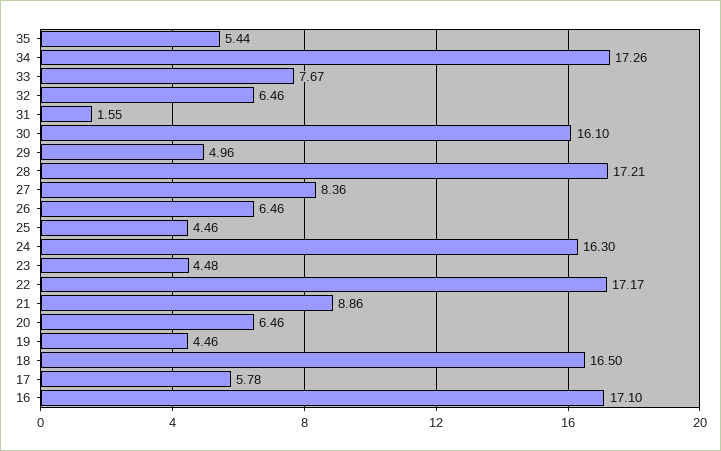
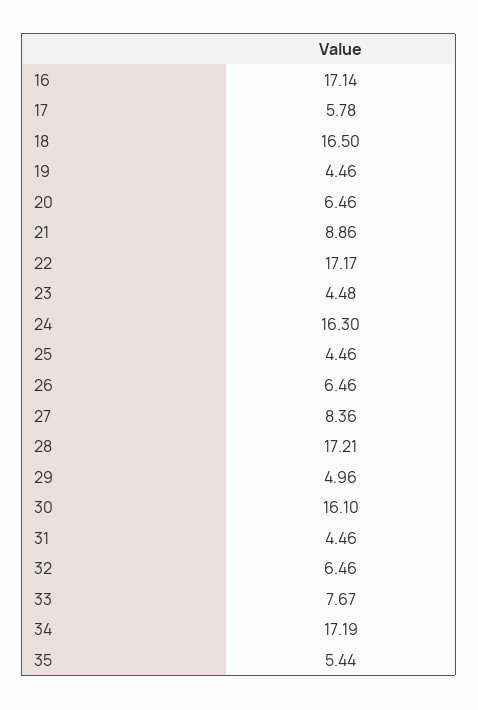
  {
    "35": 5.44,
-   "34": 17.26,
+   "34": 17.19,
    "33": 7.67,
    "32": 6.46,
-   "31": 1.55,
+   "31": 4.46,
    "30": 16.1,
    "29": 4.96,
    "28": 17.21,
    "27": 8.36,
    "26": 6.46,
    "25": 4.46,
    "24": 16.3,
    "23": 4.48,
    "22": 17.17,
    "21": 8.86,
    "20": 6.46,
    "19": 4.46,
    "18": 16.5,
    "17": 5.78,
-   "16": 17.1
+   "16": 17.14
  }

